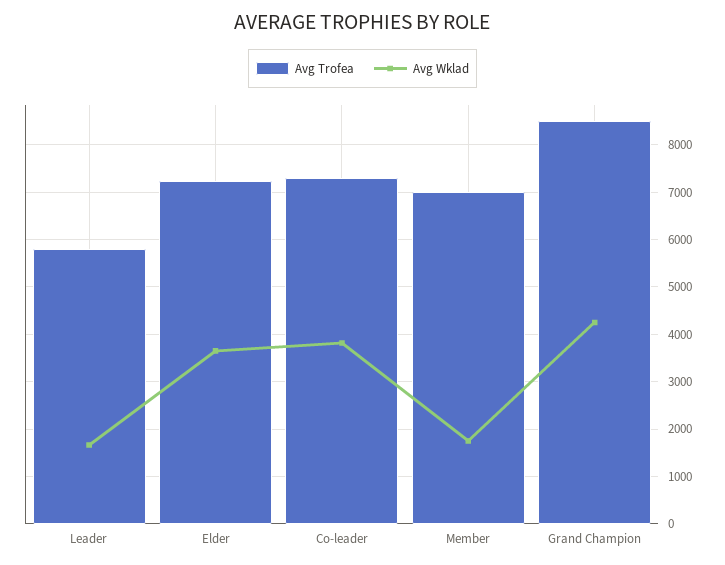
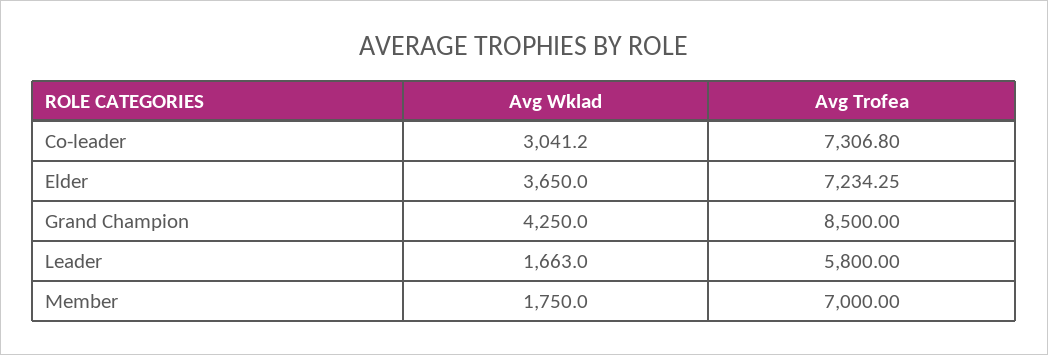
  {
    "Avg Trofea": {
      "Leader": 5800,
      "Elder": 7234.25,
      "Co-leader": 7306.8,
      "Member": 7000,
      "Grand Champion": 8500
    },
    "Avg Wklad": {
      "Leader": 1663,
      "Elder": 3650,
-     "Co-leader": 3800,
+     "Co-leader": 3041.2,
      "Member": 1750,
      "Grand Champion": 4250
    }
  }

